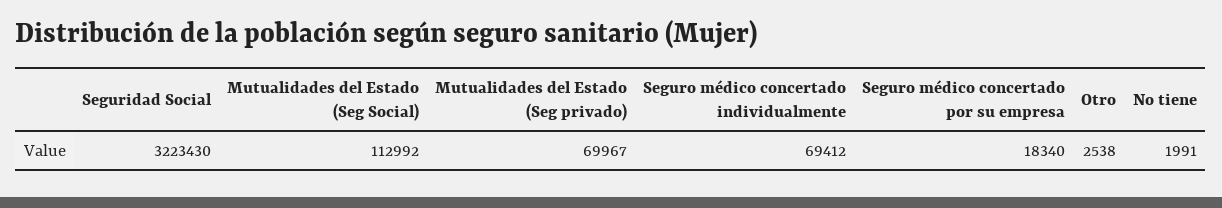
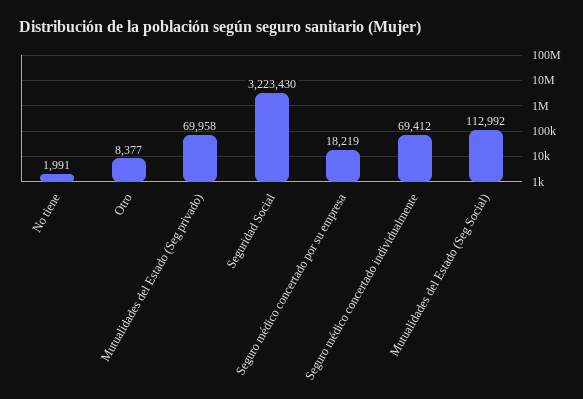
  {
    "Seguridad Social": 3223430,
    "Mutualidades del Estado (Seg Social)": 112992,
-   "Mutualidades del Estado (Seg privado)": 69967,
+   "Mutualidades del Estado (Seg privado)": 69958,
    "Seguro médico concertado individualmente": 69412,
-   "Seguro médico concertado por su empresa": 18340,
+   "Seguro médico concertado por su empresa": 18219,
-   "Otro": 2538,
+   "Otro": 8377,
    "No tiene": 1991
  }

